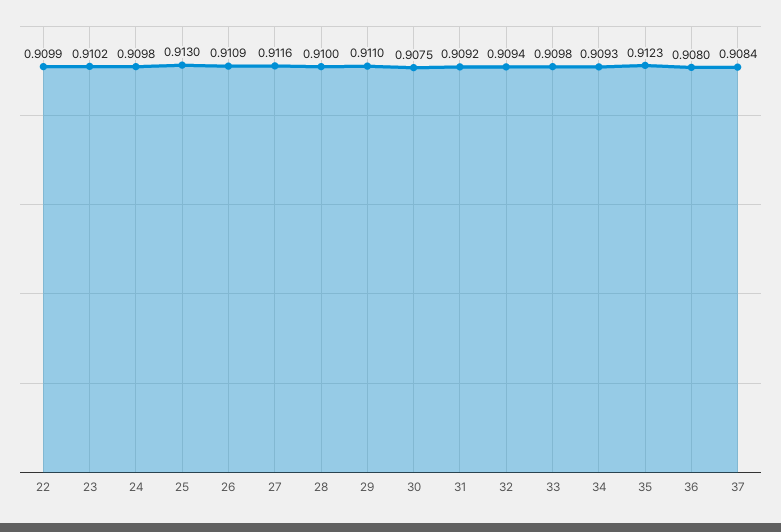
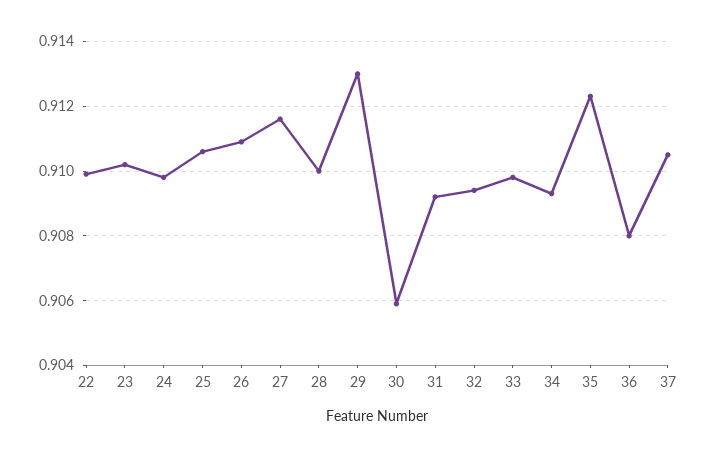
  {
    "22": 0.9099,
    "23": 0.9102,
    "24": 0.9098,
-   "25": 0.913,
+   "25": 0.9105,
    "26": 0.9109,
    "27": 0.9116,
    "28": 0.91,
-   "29": 0.911,
+   "29": 0.913,
-   "30": 0.9075,
+   "30": 0.906,
    "31": 0.9092,
    "32": 0.9094,
    "33": 0.9098,
    "34": 0.9093,
    "35": 0.9123,
    "36": 0.908,
-   "37": 0.9084
+   "37": 0.9105
  }

